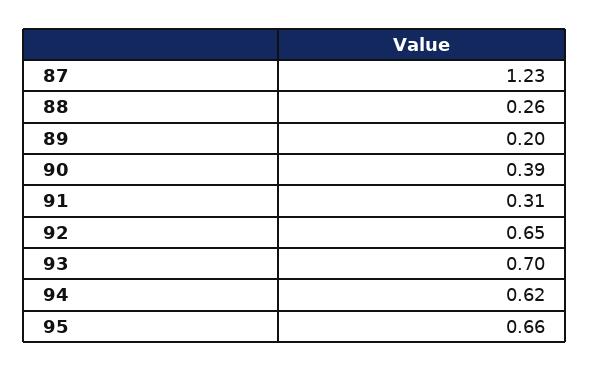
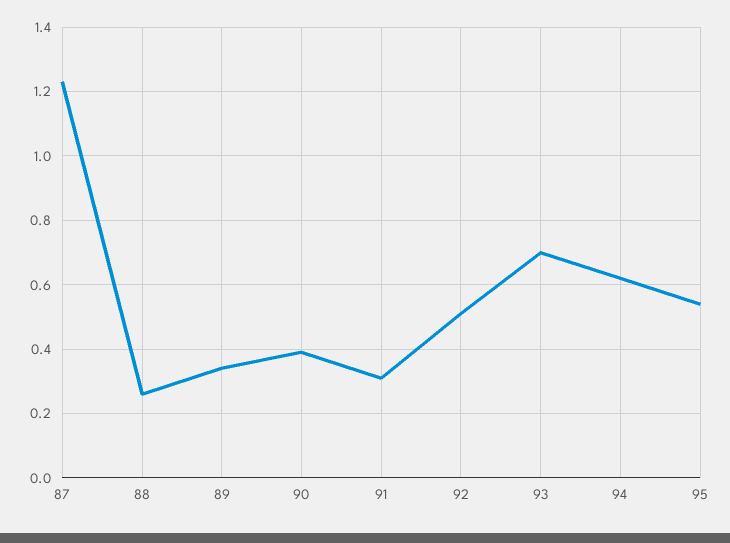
  {
    "87": 1.23,
    "88": 0.26,
-   "89": 0.2,
+   "89": 0.35,
    "90": 0.39,
    "91": 0.31,
-   "92": 0.65,
+   "92": 0.5,
    "93": 0.7,
    "94": 0.62,
-   "95": 0.66
+   "95": 0.55
  }

